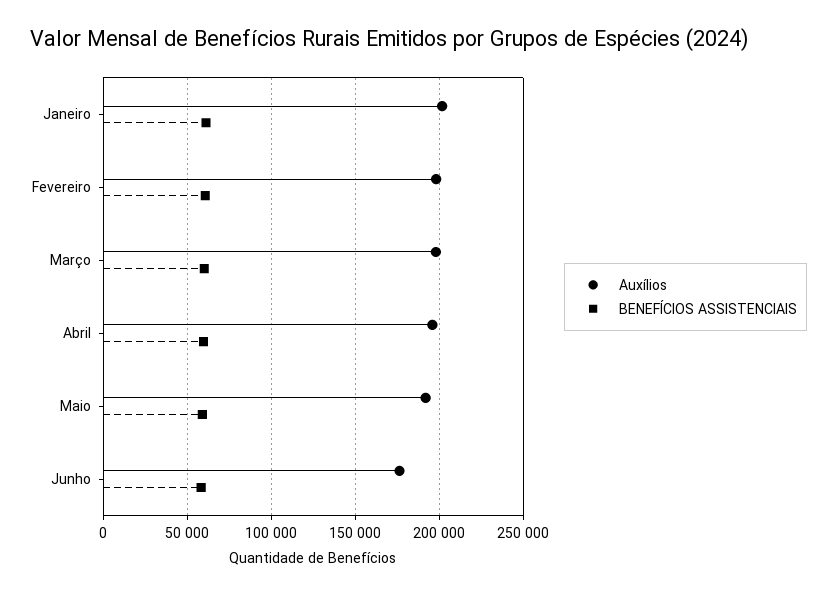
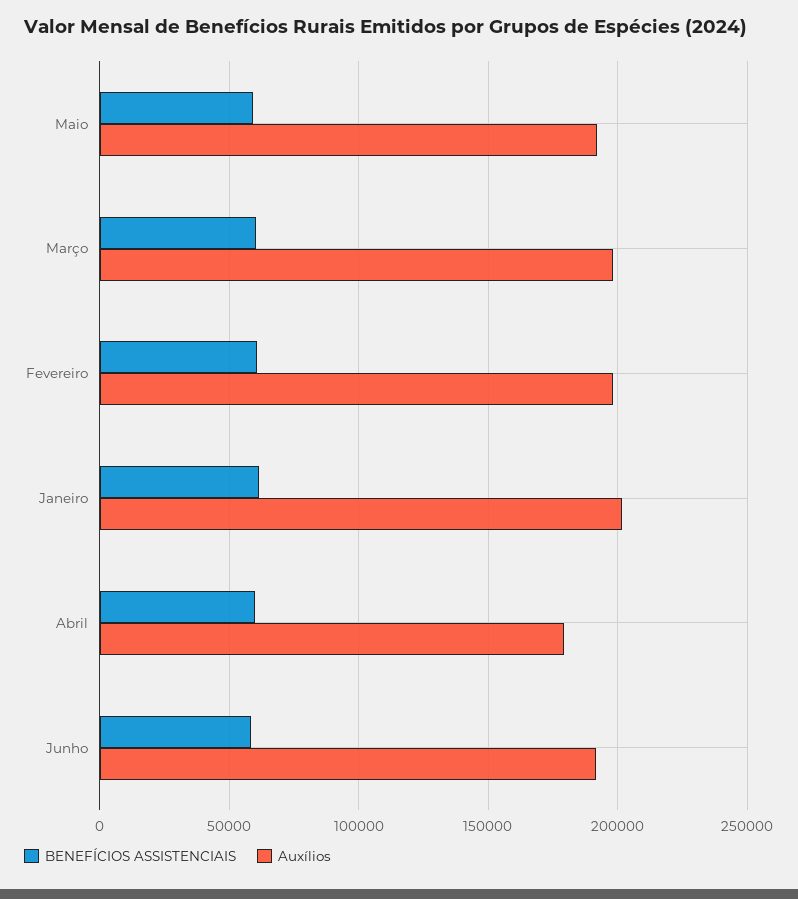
  {
    "Auxílios": {
      "Janeiro": 200000,
      "Fevereiro": 200000,
      "Março": 200000,
-     "Abril": 195000,
+     "Abril": 180000,
      "Maio": 190000,
-     "Junho": 175000
+     "Junho": 190000
    },
    "BENEFÍCIOS ASSISTENCIAIS": {
      "Janeiro": 60000,
      "Fevereiro": 60000,
      "Março": 60000,
      "Abril": 60000,
      "Maio": 60000,
      "Junho": 60000
    }
  }

